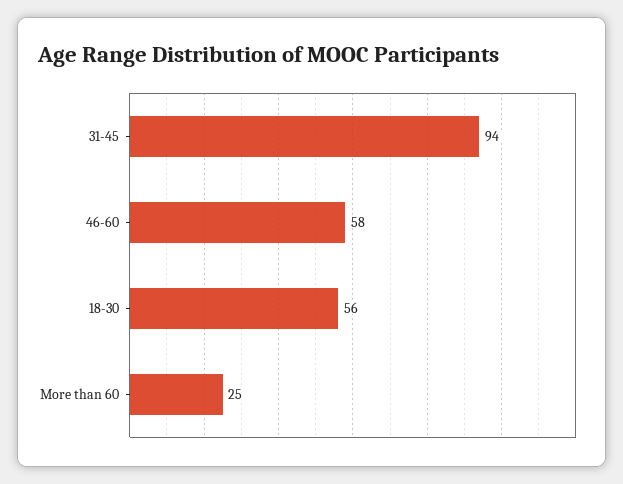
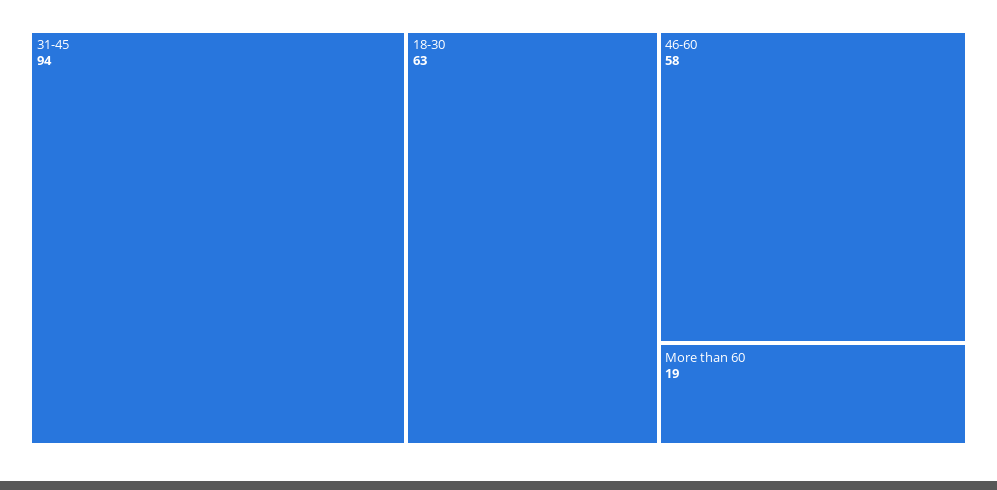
  {
    "31-45": 94,
    "46-60": 58,
-   "18-30": 56,
+   "18-30": 63,
-   "More than 60": 25
+   "More than 60": 19
  }

